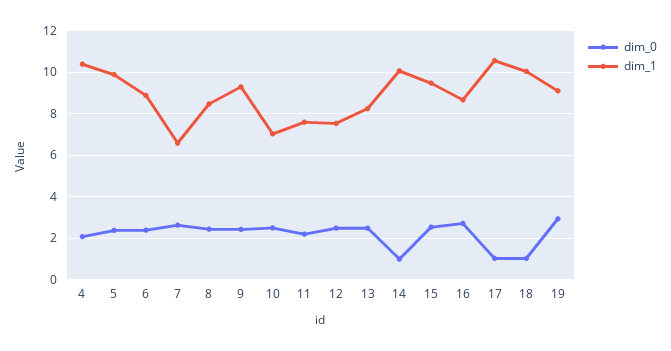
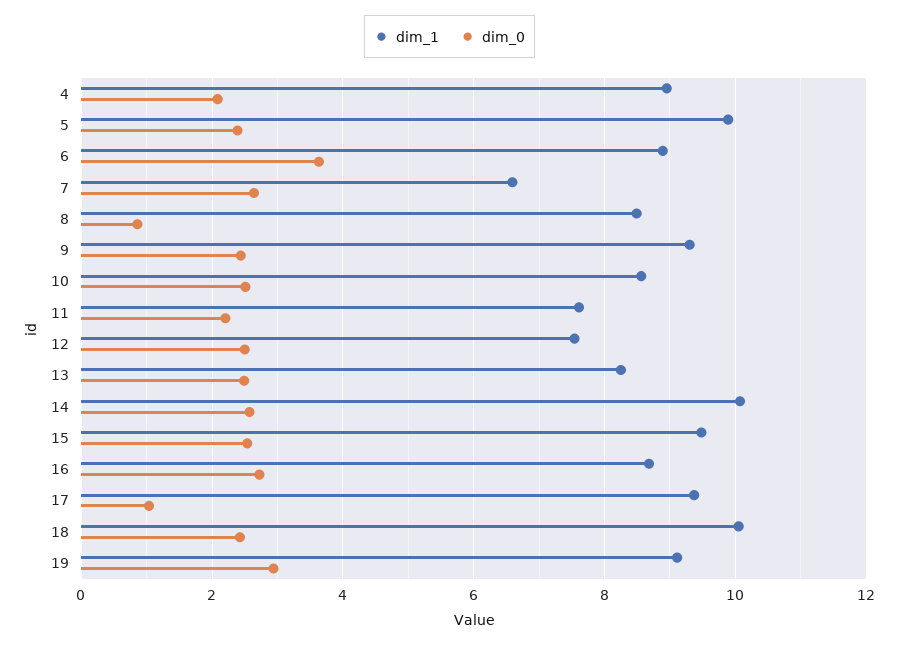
  {
    "dim_0": {
      "4": 2,
      "5": 2.4,
-     "6": 2.5,
+     "6": 3.6,
      "7": 2.6,
-     "8": 2.5,
+     "8": 0.8,
      "9": 2.4,
      "10": 2.6,
      "11": 2.2,
      "12": 2.6,
      "13": 2.4,
-     "14": 1,
+     "14": 2.6,
      "15": 2.6,
      "16": 2.8,
      "17": 1,
-     "18": 1,
+     "18": 2.4,
      "19": 3
    },
    "dim_1": {
-     "4": 10.5,
+     "4": 9,
      "5": 9.8,
      "6": 8.8,
      "7": 6.6,
      "8": 8.4,
      "9": 9.4,
-     "10": 7,
+     "10": 8.6,
      "11": 7.6,
      "12": 7.6,
      "13": 8.2,
      "14": 10,
      "15": 9.4,
      "16": 8.6,
-     "17": 10.5,
+     "17": 9.4,
      "18": 10,
      "19": 9.2
    }
  }

